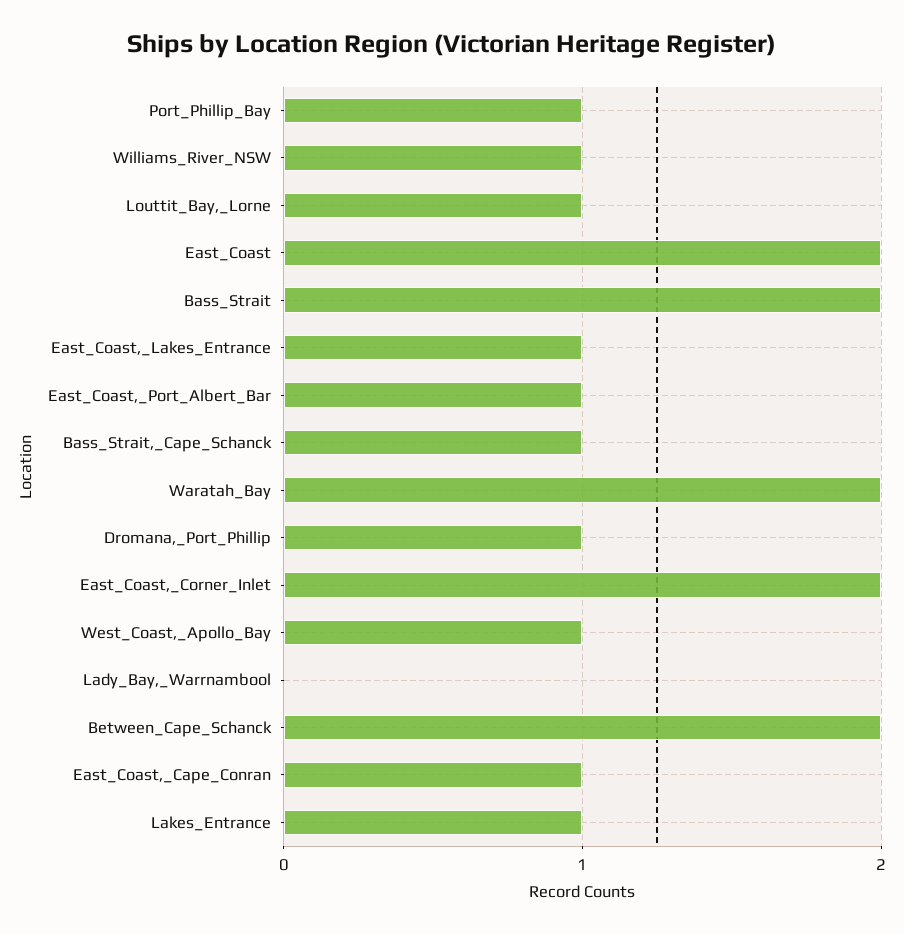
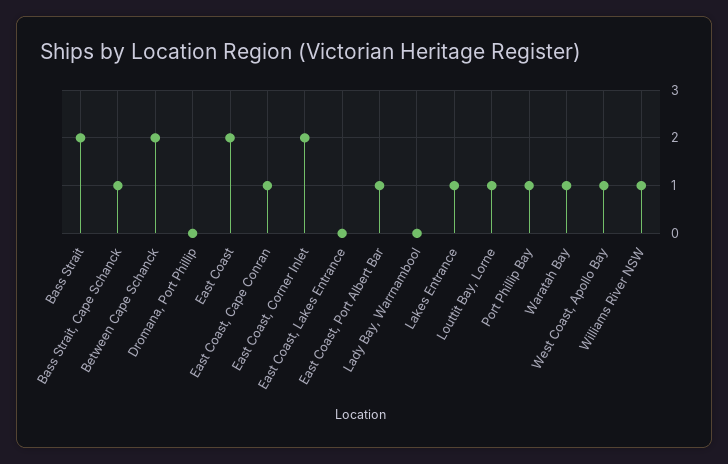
  {
    "Port_Phillip_Bay": 1,
    "Williams_River_NSW": 1,
    "Louttit_Bay,_Lorne": 1,
    "East_Coast": 2,
    "Bass_Strait": 2,
-   "East_Coast,_Lakes_Entrance": 1,
+   "East_Coast,_Lakes_Entrance": 0,
    "East_Coast,_Port_Albert_Bar": 1,
    "Bass_Strait,_Cape_Schanck": 1,
-   "Waratah_Bay": 2,
+   "Waratah_Bay": 1,
-   "Dromana,_Port_Phillip": 1,
+   "Dromana,_Port_Phillip": 0,
    "East_Coast,_Corner_Inlet": 2,
    "West_Coast,_Apollo_Bay": 1,
    "Lady_Bay,_Warrnambool": 0,
    "Between_Cape_Schanck": 2,
    "East_Coast,_Cape_Conran": 1,
    "Lakes_Entrance": 1
  }

